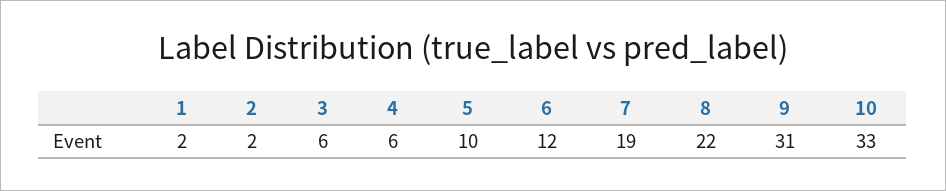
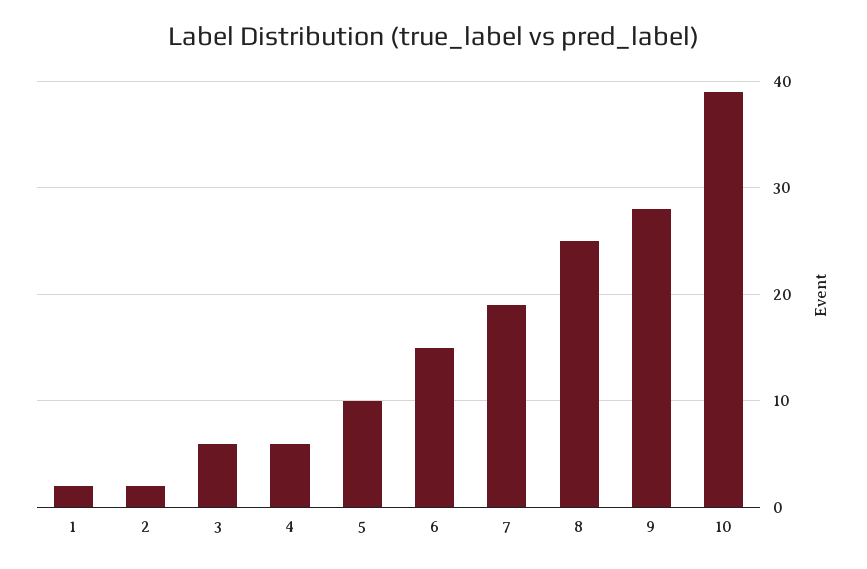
  {
    "1": 2,
    "2": 2,
    "3": 6,
    "4": 6,
    "5": 10,
-   "6": 12,
+   "6": 15,
    "7": 19,
-   "8": 22,
+   "8": 25,
-   "9": 31,
+   "9": 28,
-   "10": 33
+   "10": 39
  }

